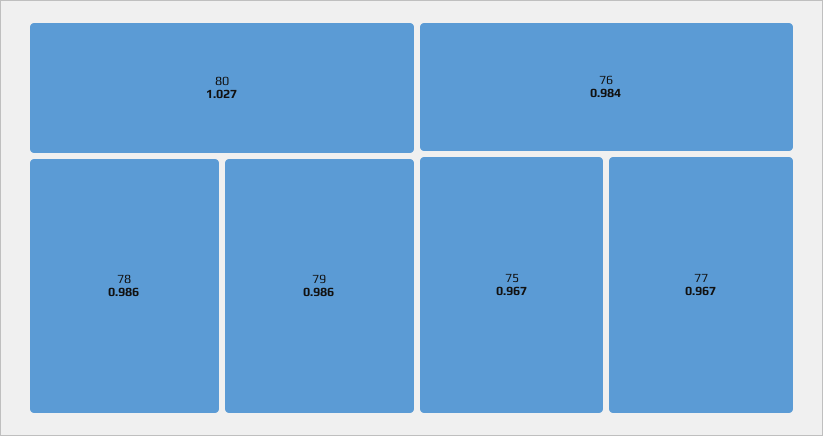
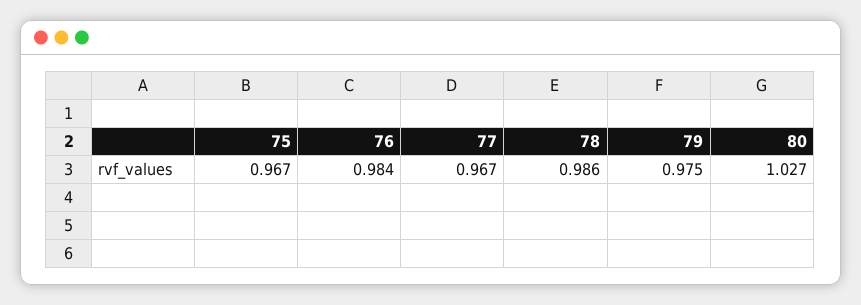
  {
    "80": 1.027,
    "78": 0.986,
-   "79": 0.986,
+   "79": 0.975,
    "76": 0.984,
    "75": 0.967,
    "77": 0.967
  }

